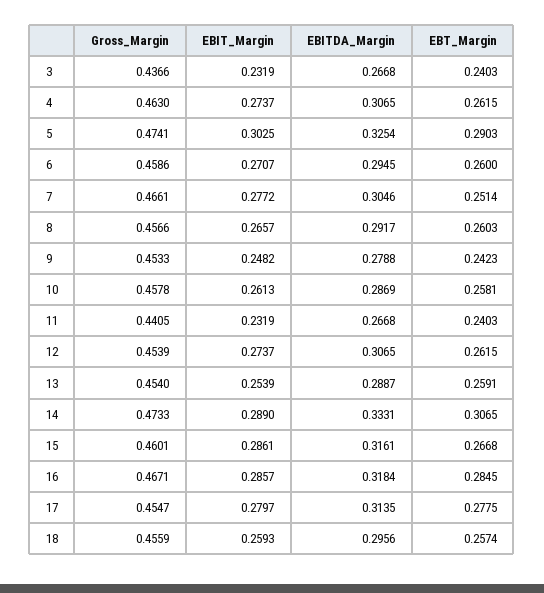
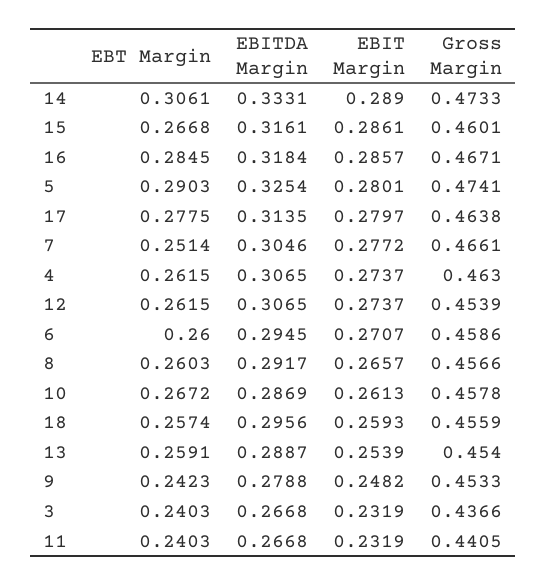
  {
    "Gross_Margin": {
      "3": 0.4366,
      "4": 0.463,
      "5": 0.4741,
      "6": 0.4586,
      "7": 0.4661,
      "8": 0.4566,
      "9": 0.4533,
      "10": 0.4578,
      "11": 0.4405,
      "12": 0.4539,
      "13": 0.454,
      "14": 0.4733,
      "15": 0.4601,
      "16": 0.4671,
-     "17": 0.4547,
+     "17": 0.4638,
      "18": 0.4559
    },
    "EBIT_Margin": {
      "3": 0.2319,
      "4": 0.2737,
-     "5": 0.3025,
+     "5": 0.2801,
      "6": 0.2707,
      "7": 0.2772,
      "8": 0.2657,
      "9": 0.2482,
      "10": 0.2613,
      "11": 0.2319,
      "12": 0.2737,
      "13": 0.2539,
      "14": 0.289,
      "15": 0.2861,
      "16": 0.2857,
      "17": 0.2797,
      "18": 0.2593
    },
    "EBITDA_Margin": {
      "3": 0.2668,
      "4": 0.3065,
      "5": 0.3254,
      "6": 0.2945,
      "7": 0.3046,
      "8": 0.2917,
      "9": 0.2788,
      "10": 0.2869,
      "11": 0.2668,
      "12": 0.3065,
      "13": 0.2887,
      "14": 0.3331,
      "15": 0.3161,
      "16": 0.3184,
      "17": 0.3135,
      "18": 0.2956
    },
    "EBT_Margin": {
      "3": 0.2403,
      "4": 0.2615,
      "5": 0.2903,
      "6": 0.26,
      "7": 0.2514,
      "8": 0.2603,
      "9": 0.2423,
-     "10": 0.2581,
+     "10": 0.2672,
      "11": 0.2403,
      "12": 0.2615,
      "13": 0.2591,
-     "14": 0.3065,
+     "14": 0.3061,
      "15": 0.2668,
      "16": 0.2845,
      "17": 0.2775,
      "18": 0.2574
    }
  }

